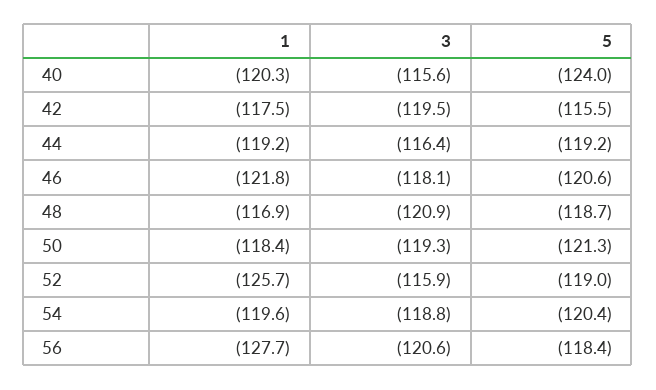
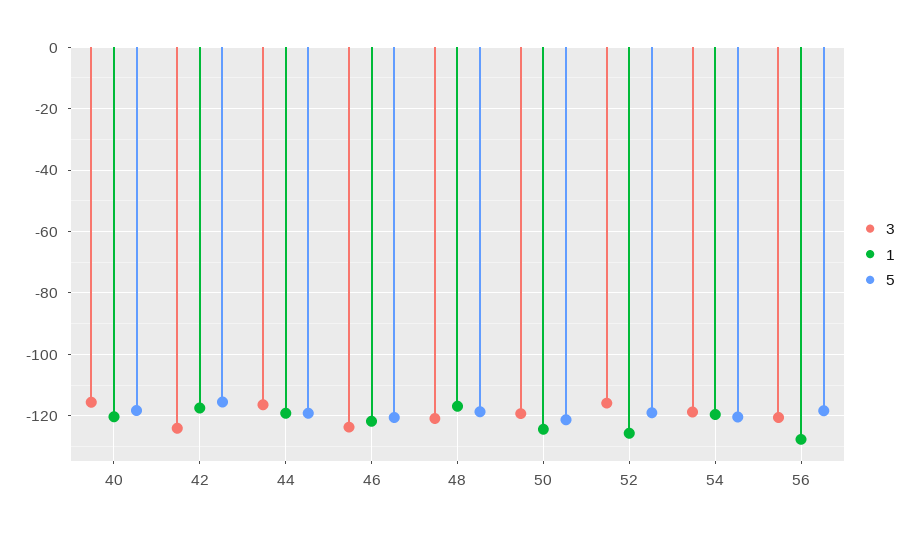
  {
    "1": {
      "40": -120.3,
      "42": -117.5,
      "44": -119.2,
      "46": -121.8,
      "48": -116.9,
-     "50": -118.4,
+     "50": -124,
      "52": -125.7,
      "54": -119.6,
      "56": -127.7
    },
    "3": {
      "40": -115.6,
-     "42": -119.5,
+     "42": -124,
      "44": -116.4,
-     "46": -118.1,
+     "46": -124,
      "48": -120.9,
      "50": -119.3,
      "52": -115.9,
      "54": -118.8,
      "56": -120.6
    },
    "5": {
-     "40": -124,
+     "40": -118,
      "42": -115.5,
      "44": -119.2,
      "46": -120.6,
      "48": -118.7,
      "50": -121.3,
      "52": -119,
      "54": -120.4,
      "56": -118.4
    }
  }

